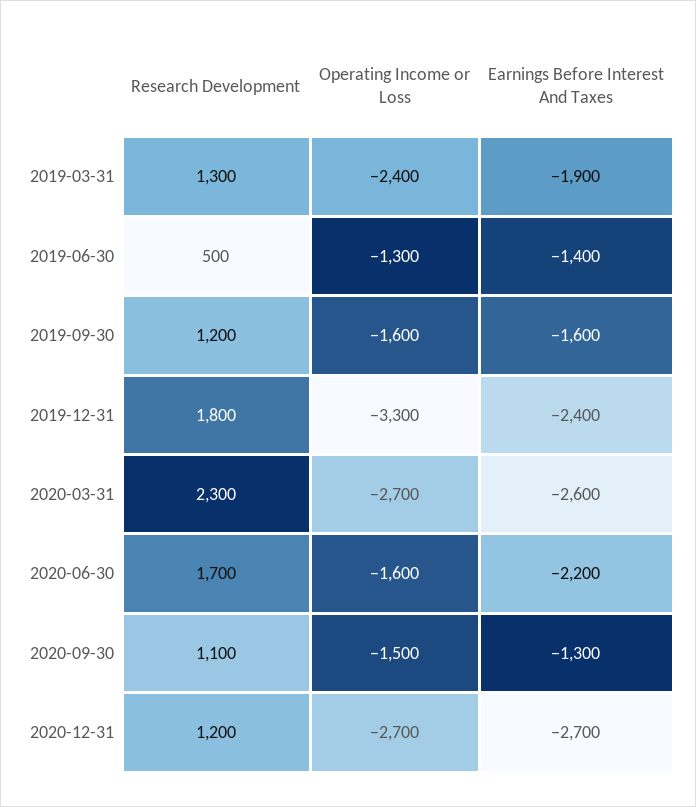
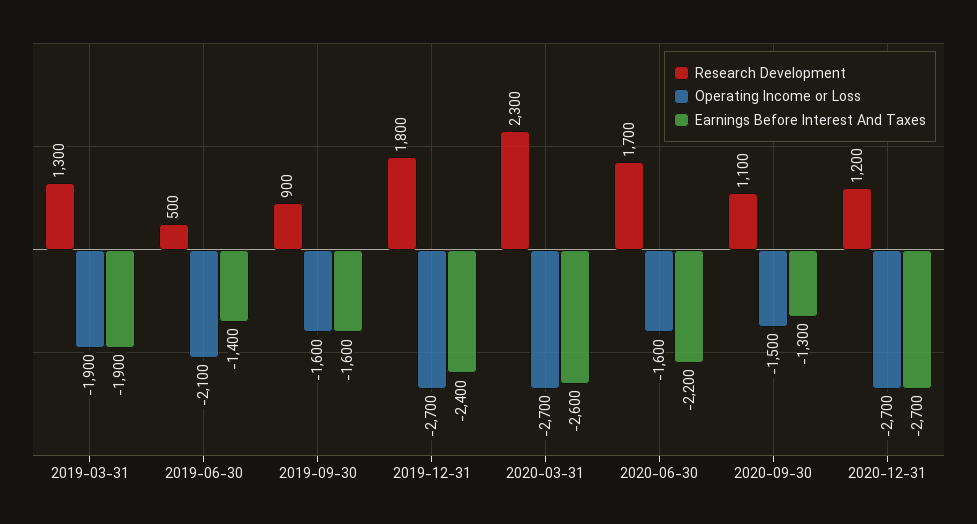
  {
    "Research Development": {
      "2019-03-31": 1300,
      "2019-06-30": 500,
-     "2019-09-30": 1200,
+     "2019-09-30": 900,
      "2019-12-31": 1800,
      "2020-03-31": 2300,
      "2020-06-30": 1700,
      "2020-09-30": 1100,
      "2020-12-31": 1200
    },
    "Operating Income or Loss": {
-     "2019-03-31": -2400,
+     "2019-03-31": -1900,
-     "2019-06-30": -1300,
+     "2019-06-30": -2100,
      "2019-09-30": -1600,
-     "2019-12-31": -3300,
+     "2019-12-31": -2700,
      "2020-03-31": -2700,
      "2020-06-30": -1600,
      "2020-09-30": -1500,
      "2020-12-31": -2700
    },
    "Earnings Before Interest And Taxes": {
      "2019-03-31": -1900,
      "2019-06-30": -1400,
      "2019-09-30": -1600,
      "2019-12-31": -2400,
      "2020-03-31": -2600,
      "2020-06-30": -2200,
      "2020-09-30": -1300,
      "2020-12-31": -2700
    }
  }

